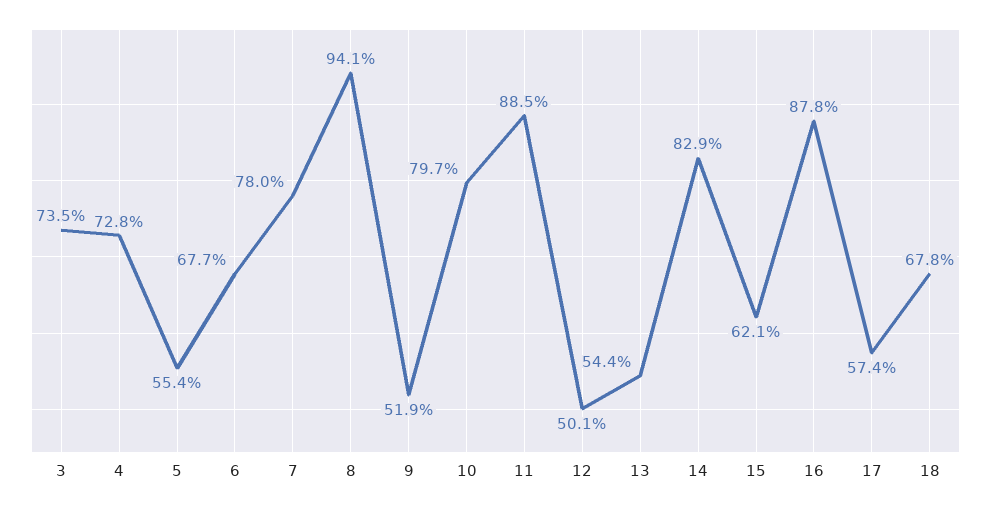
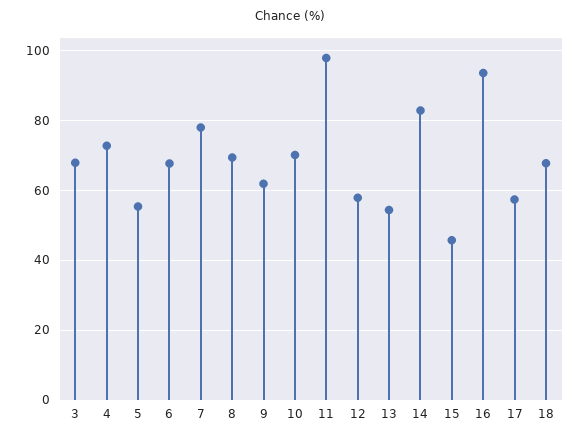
  {
-   "3": 73.5,
+   "3": 68,
    "4": 72.8,
    "5": 55.4,
    "6": 67.7,
    "7": 78,
-   "8": 94.1,
+   "8": 70,
-   "9": 51.9,
+   "9": 62,
-   "10": 79.7,
+   "10": 70,
-   "11": 88.5,
+   "11": 98,
-   "12": 50.1,
+   "12": 58,
    "13": 54.4,
    "14": 82.9,
-   "15": 62.1,
+   "15": 46,
-   "16": 87.8,
+   "16": 94,
    "17": 57.4,
    "18": 67.8
  }

